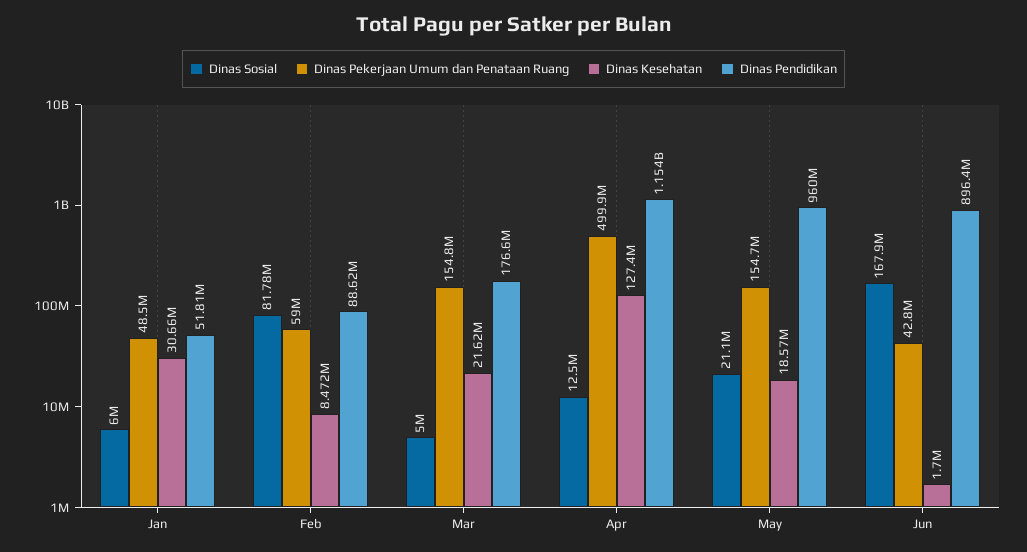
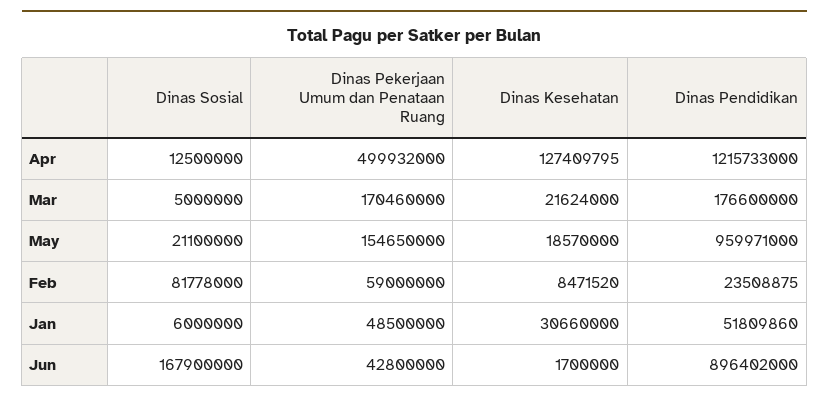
  {
    "Dinas Sosial": {
      "Jan": 6000000,
      "Feb": 81778000,
      "Mar": 5000000,
      "Apr": 12500000,
      "May": 21100000,
      "Jun": 167900000
    },
    "Dinas Pekerjaan Umum dan Penataan Ruang": {
      "Jan": 48500000,
      "Feb": 59000000,
-     "Mar": 154800000,
+     "Mar": 170460000,
      "Apr": 499932000,
      "May": 154650000,
      "Jun": 42800000
    },
    "Dinas Kesehatan": {
      "Jan": 30660000,
      "Feb": 8471520,
      "Mar": 21624000,
      "Apr": 127409795,
      "May": 18570000,
      "Jun": 1700000
    },
    "Dinas Pendidikan": {
      "Jan": 51809860,
-     "Feb": 88620000,
+     "Feb": 23508875,
      "Mar": 176600000,
-     "Apr": 1154000000,
+     "Apr": 1215733000,
      "May": 959971000,
      "Jun": 896402000
    }
  }

